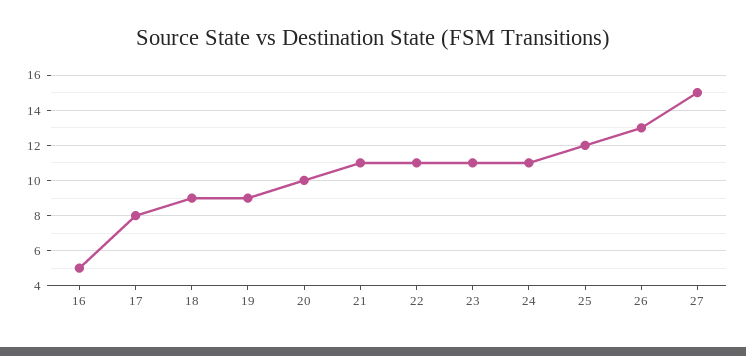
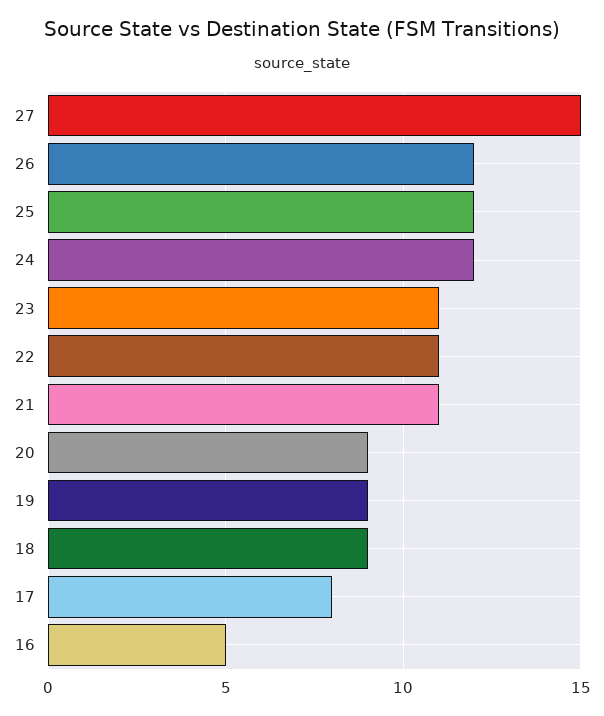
  {
    "16": 5,
    "17": 8,
    "18": 9,
    "19": 9,
-   "20": 10,
+   "20": 9,
    "21": 11,
    "22": 11,
    "23": 11,
-   "24": 11,
+   "24": 12,
    "25": 12,
-   "26": 13,
+   "26": 12,
    "27": 15
  }

